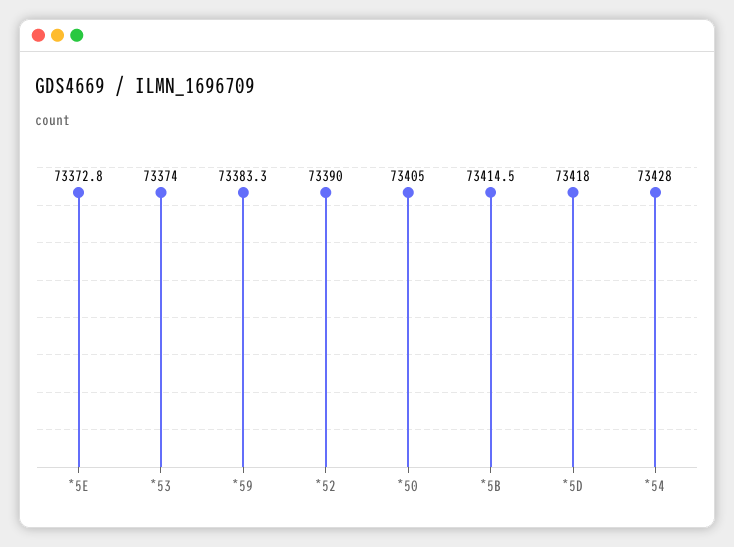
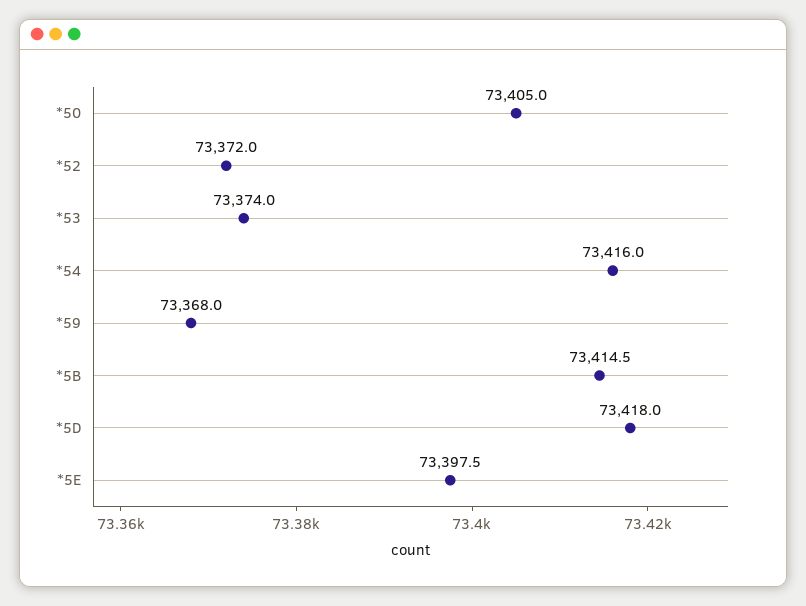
  {
-   "*5E": 73372.8,
+   "*5E": 73397.5,
    "*53": 73374,
-   "*59": 73383.3,
+   "*59": 73368,
-   "*52": 73390,
+   "*52": 73372,
    "*50": 73405,
    "*5B": 73414.5,
    "*5D": 73418,
-   "*54": 73428
+   "*54": 73416
  }

